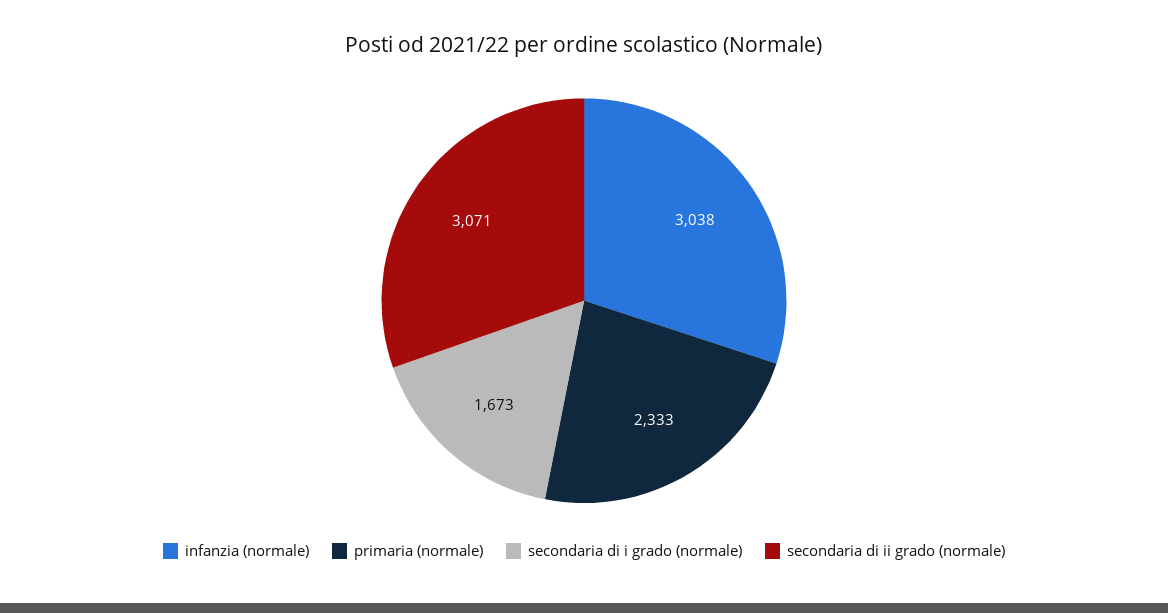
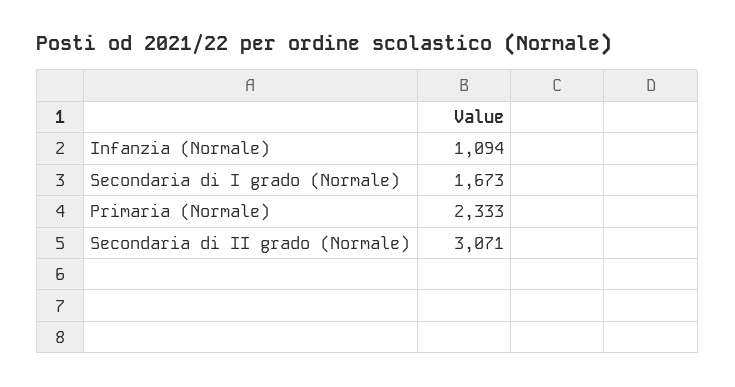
  {
-   "infanzia (normale)": 3038,
+   "infanzia (normale)": 1094,
    "primaria (normale)": 2333,
    "secondaria di i grado (normale)": 1673,
    "secondaria di ii grado (normale)": 3071
  }

